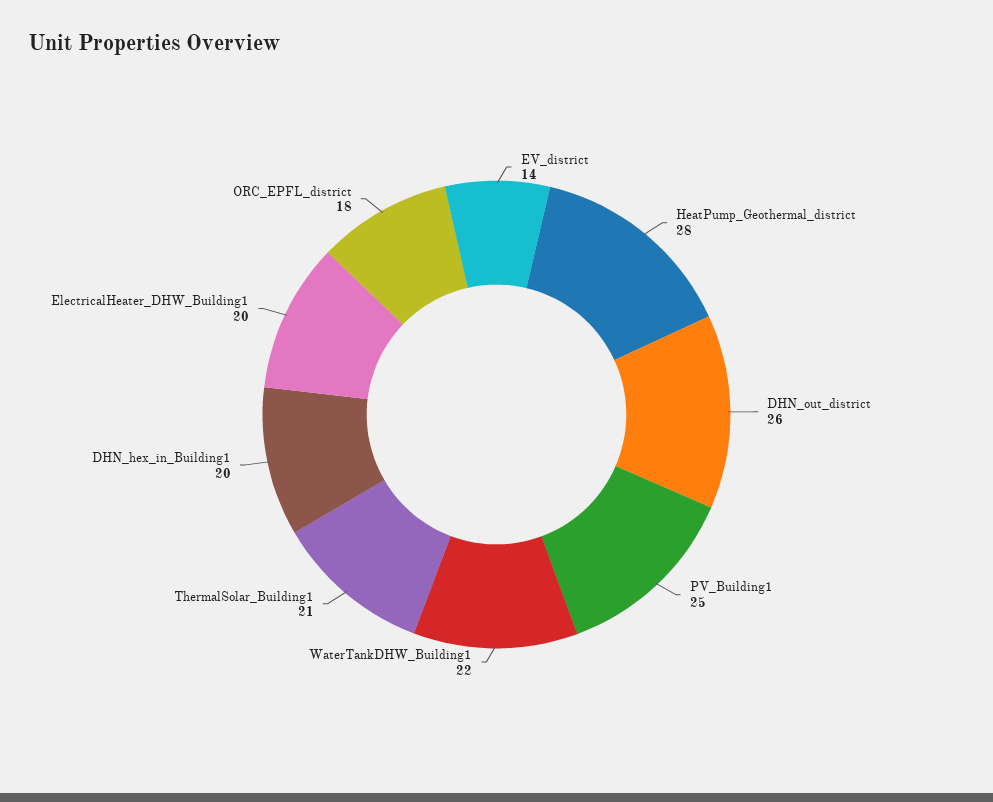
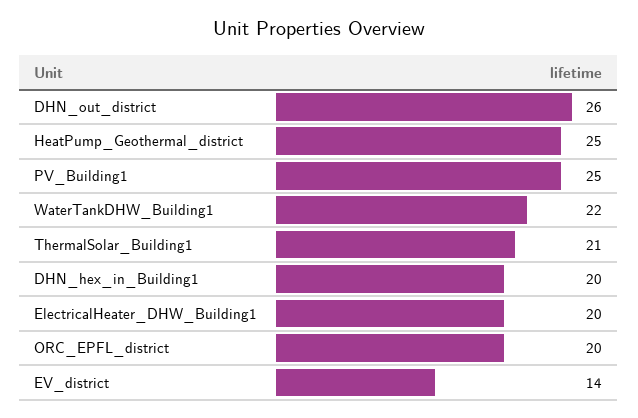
  {
    "EV_district": 14,
-   "HeatPump_Geothermal_district": 28,
+   "HeatPump_Geothermal_district": 25,
    "DHN_out_district": 26,
    "PV_Building1": 25,
    "WaterTankDHW_Building1": 22,
    "ThermalSolar_Building1": 21,
    "DHN_hex_in_Building1": 20,
    "ElectricalHeater_DHW_Building1": 20,
-   "ORC_EPFL_district": 18
+   "ORC_EPFL_district": 20
  }

